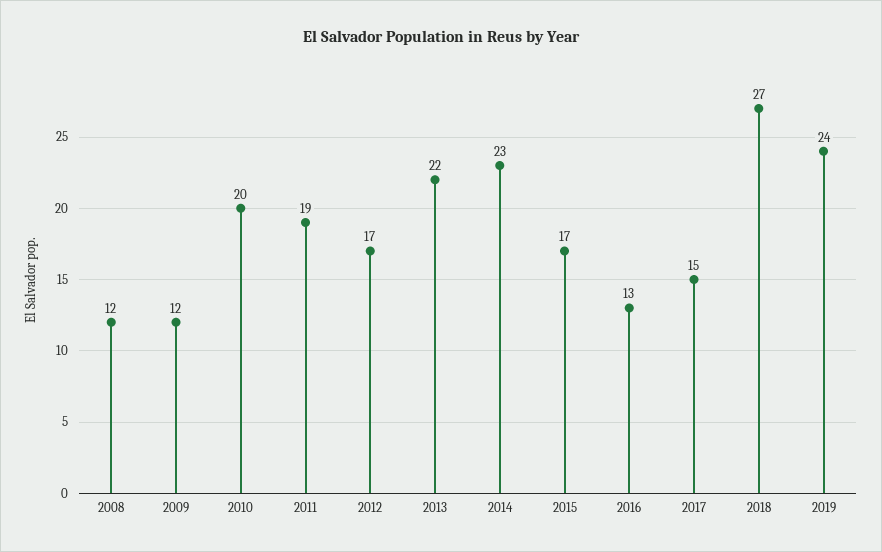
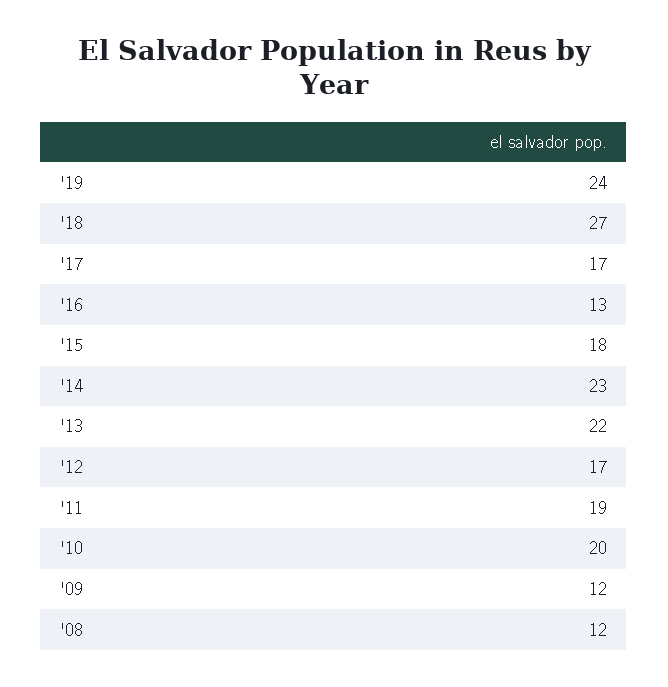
  {
    "2008": 12,
    "2009": 12,
    "2010": 20,
    "2011": 19,
    "2012": 17,
    "2013": 22,
    "2014": 23,
-   "2015": 17,
+   "2015": 18,
    "2016": 13,
-   "2017": 15,
+   "2017": 17,
    "2018": 27,
    "2019": 24
  }

